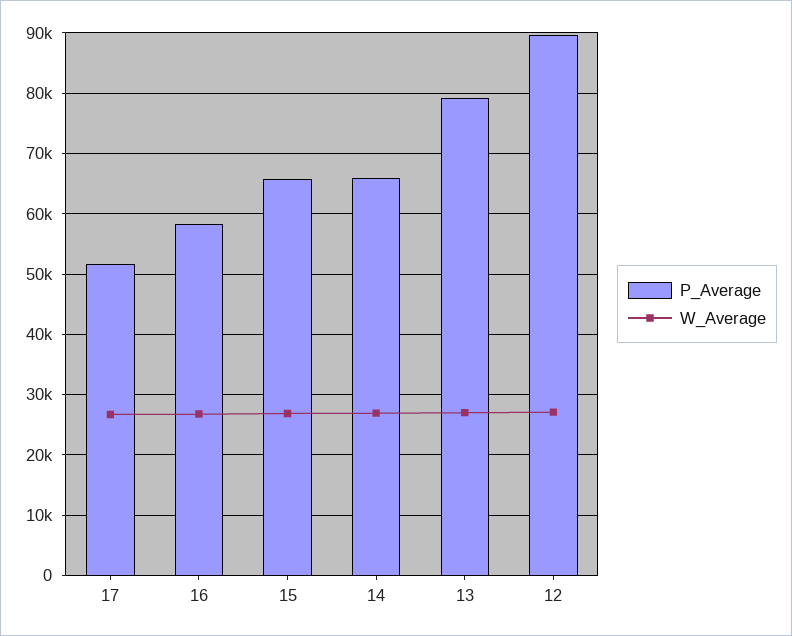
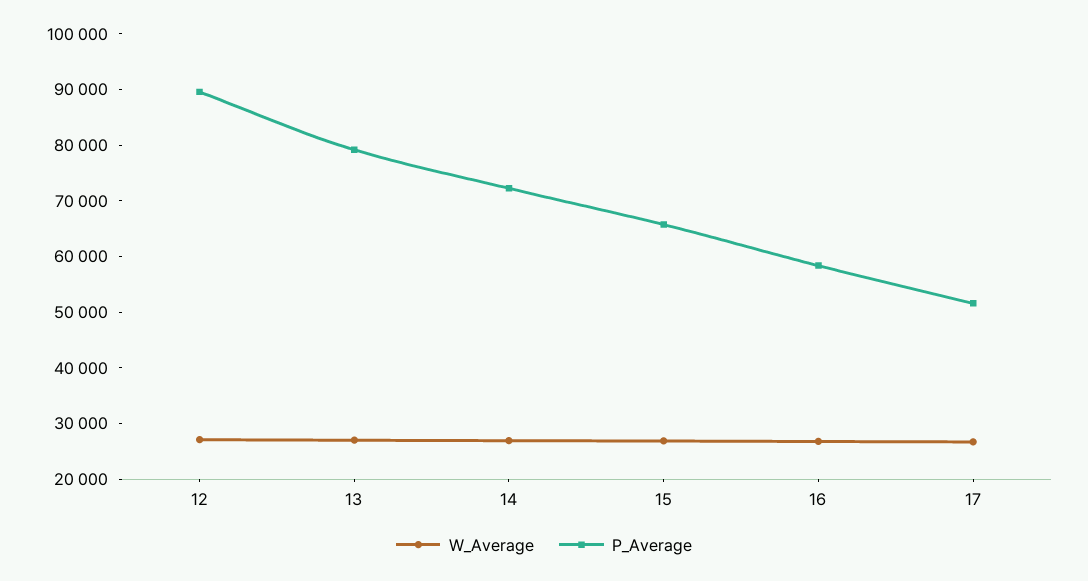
  {
    "P_Average": {
      "17": 52000,
      "16": 58000,
      "15": 66000,
-     "14": 66000,
+     "14": 72000,
      "13": 79000,
      "12": 90000
    },
    "W_Average": {
      "17": 27000,
      "16": 27000,
      "15": 27000,
      "14": 27000,
      "13": 27000,
      "12": 27000
    }
  }

